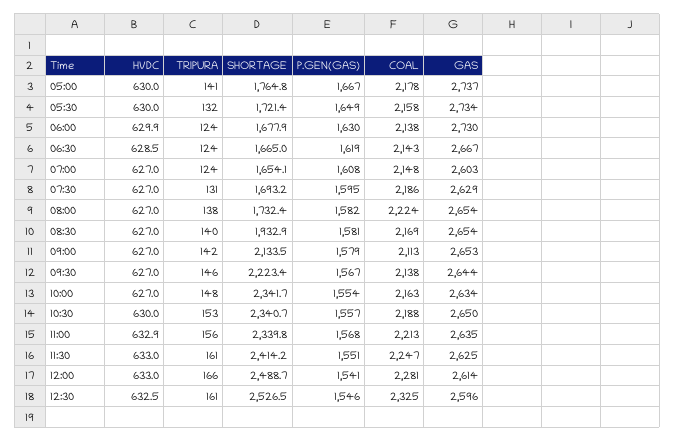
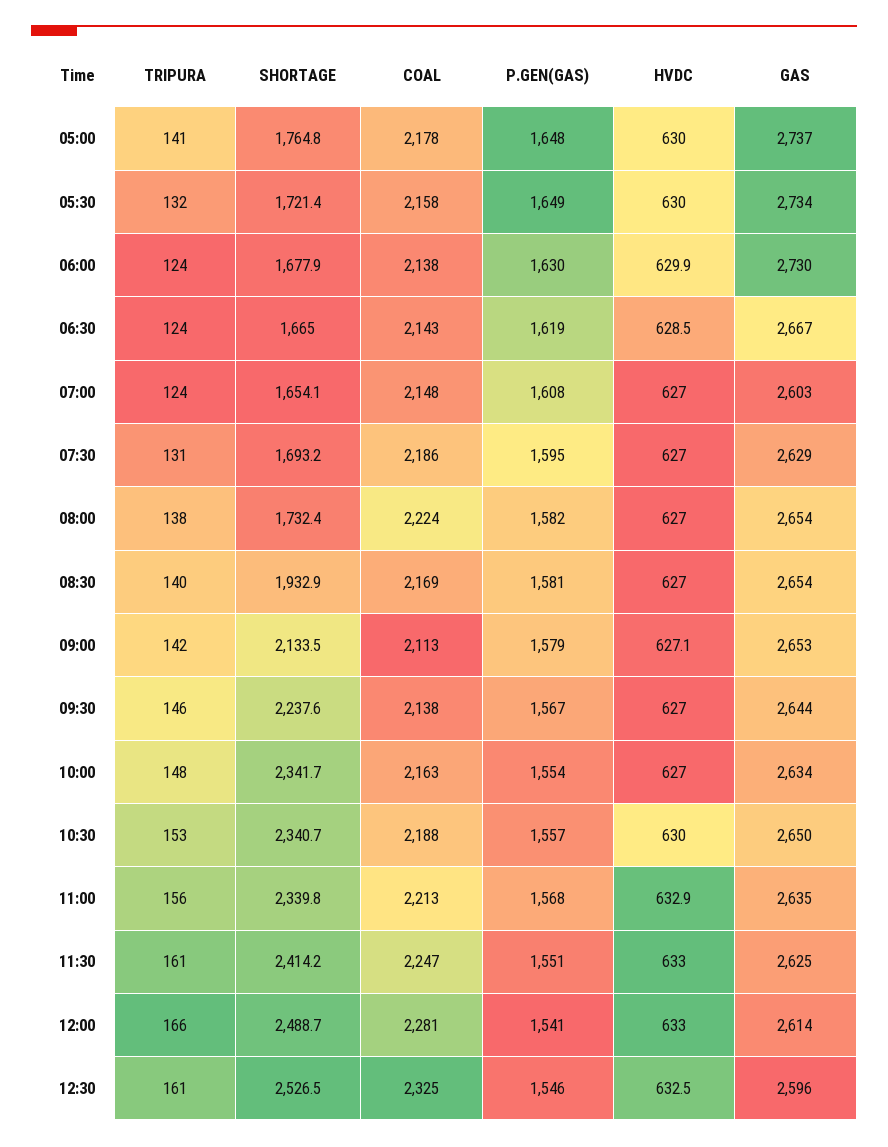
  {
    "HVDC": {
      "05:00": 630,
      "05:30": 630,
      "06:00": 629.9,
      "06:30": 628.5,
      "07:00": 627,
      "07:30": 627,
      "08:00": 627,
      "08:30": 627,
-     "09:00": 627,
+     "09:00": 627.1,
      "09:30": 627,
      "10:00": 627,
      "10:30": 630,
      "11:00": 632.9,
      "11:30": 633,
      "12:00": 633,
      "12:30": 632.5
    },
    "TRIPURA": {
      "05:00": 141,
      "05:30": 132,
      "06:00": 124,
      "06:30": 124,
      "07:00": 124,
      "07:30": 131,
      "08:00": 138,
      "08:30": 140,
      "09:00": 142,
      "09:30": 146,
      "10:00": 148,
      "10:30": 153,
      "11:00": 156,
      "11:30": 161,
      "12:00": 166,
      "12:30": 161
    },
    "SHORTAGE": {
      "05:00": 1764.8,
      "05:30": 1721.4,
      "06:00": 1677.9,
      "06:30": 1665,
      "07:00": 1654.1,
      "07:30": 1693.2,
      "08:00": 1732.4,
      "08:30": 1932.9,
      "09:00": 2133.5,
-     "09:30": 2223.4,
+     "09:30": 2237.6,
      "10:00": 2341.7,
      "10:30": 2340.7,
      "11:00": 2339.8,
      "11:30": 2414.2,
      "12:00": 2488.7,
      "12:30": 2526.5
    },
    "P.GEN(GAS)": {
-     "05:00": 1667,
+     "05:00": 1648,
      "05:30": 1649,
      "06:00": 1630,
      "06:30": 1619,
      "07:00": 1608,
      "07:30": 1595,
      "08:00": 1582,
      "08:30": 1581,
      "09:00": 1579,
      "09:30": 1567,
      "10:00": 1554,
      "10:30": 1557,
      "11:00": 1568,
      "11:30": 1551,
      "12:00": 1541,
      "12:30": 1546
    },
    "COAL": {
      "05:00": 2178,
      "05:30": 2158,
      "06:00": 2138,
      "06:30": 2143,
      "07:00": 2148,
      "07:30": 2186,
      "08:00": 2224,
      "08:30": 2169,
      "09:00": 2113,
      "09:30": 2138,
      "10:00": 2163,
      "10:30": 2188,
      "11:00": 2213,
      "11:30": 2247,
      "12:00": 2281,
      "12:30": 2325
    },
    "GAS": {
      "05:00": 2737,
      "05:30": 2734,
      "06:00": 2730,
      "06:30": 2667,
      "07:00": 2603,
      "07:30": 2629,
      "08:00": 2654,
      "08:30": 2654,
      "09:00": 2653,
      "09:30": 2644,
      "10:00": 2634,
      "10:30": 2650,
      "11:00": 2635,
      "11:30": 2625,
      "12:00": 2614,
      "12:30": 2596
    }
  }

